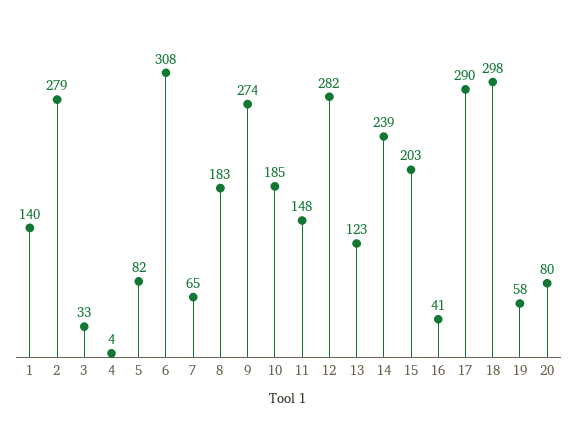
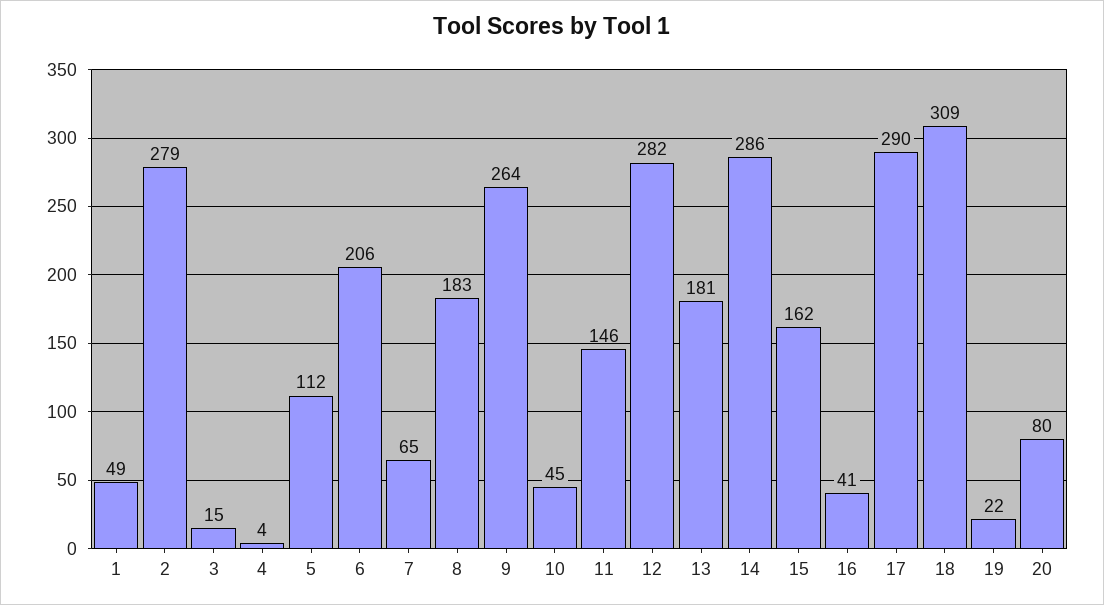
  {
-   "1": 140,
+   "1": 49,
    "2": 279,
-   "3": 33,
+   "3": 15,
    "4": 4,
-   "5": 82,
+   "5": 112,
-   "6": 308,
+   "6": 206,
    "7": 65,
    "8": 183,
-   "9": 274,
+   "9": 264,
-   "10": 185,
+   "10": 45,
-   "11": 148,
+   "11": 146,
    "12": 282,
-   "13": 123,
+   "13": 181,
-   "14": 239,
+   "14": 286,
-   "15": 203,
+   "15": 162,
    "16": 41,
    "17": 290,
-   "18": 298,
+   "18": 309,
-   "19": 58,
+   "19": 22,
    "20": 80
  }

